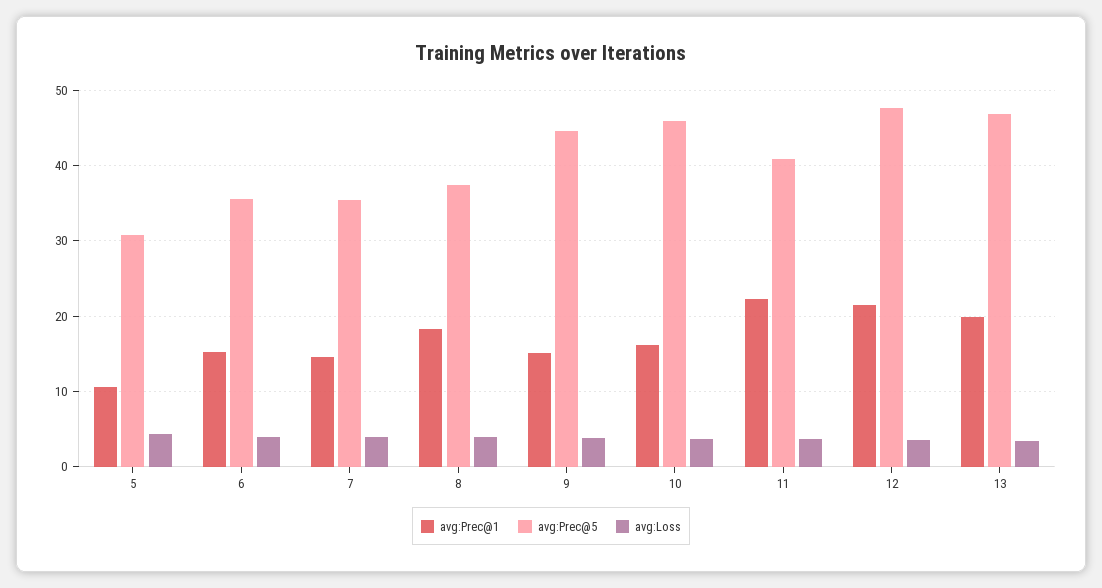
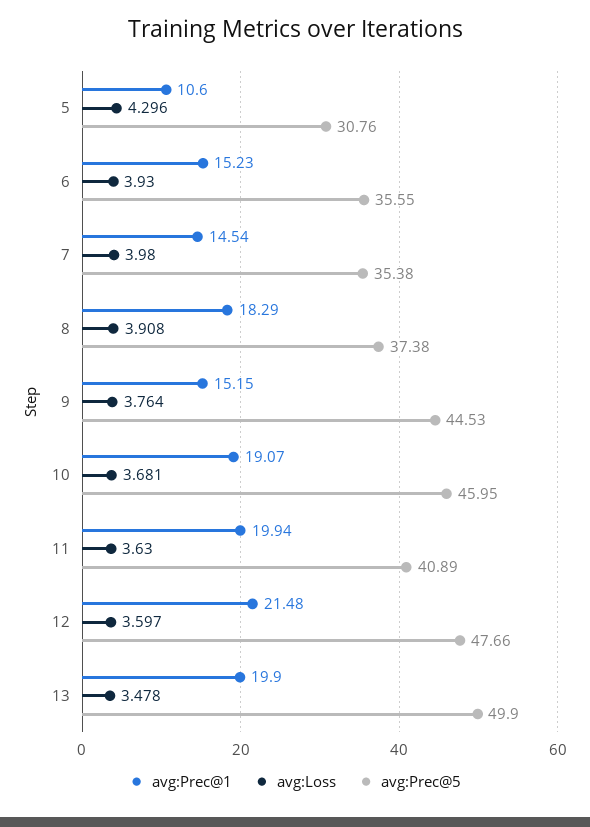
  {
    "avg:Prec@1": {
      "5": 10.6,
      "6": 15.23,
      "7": 14.54,
      "8": 18.29,
      "9": 15.15,
-     "10": 16,
+     "10": 19.07,
-     "11": 22,
+     "11": 19.94,
      "12": 21.48,
      "13": 19.9
    },
    "avg:Prec@5": {
      "5": 30.76,
      "6": 35.55,
      "7": 35.38,
      "8": 37.38,
      "9": 44.53,
      "10": 45.95,
      "11": 40.89,
      "12": 47.66,
-     "13": 47
+     "13": 49.9
    },
    "avg:Loss": {
      "5": 4.296,
      "6": 3.93,
      "7": 3.98,
      "8": 3.908,
      "9": 3.764,
      "10": 3.681,
      "11": 3.63,
      "12": 3.597,
      "13": 3.478
    }
  }

